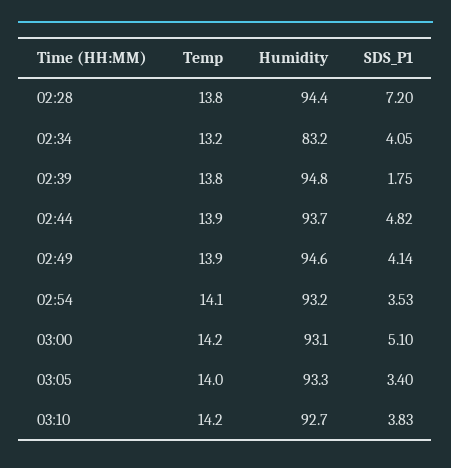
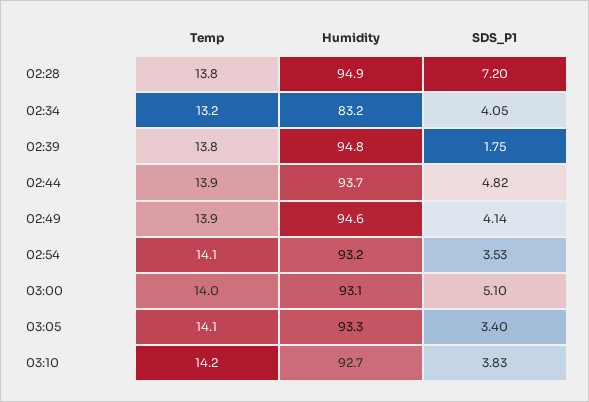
  {
    "Temp": {
      "02:28": 13.8,
      "02:34": 13.2,
      "02:39": 13.8,
      "02:44": 13.9,
      "02:49": 13.9,
      "02:54": 14.1,
-     "03:00": 14.2,
+     "03:00": 14,
-     "03:05": 14,
+     "03:05": 14.1,
      "03:10": 14.2
    },
    "Humidity": {
-     "02:28": 94.4,
+     "02:28": 94.9,
      "02:34": 83.2,
      "02:39": 94.8,
      "02:44": 93.7,
      "02:49": 94.6,
      "02:54": 93.2,
      "03:00": 93.1,
      "03:05": 93.3,
      "03:10": 92.7
    },
    "SDS_P1": {
      "02:28": 7.2,
      "02:34": 4.05,
      "02:39": 1.75,
      "02:44": 4.82,
      "02:49": 4.14,
      "02:54": 3.53,
      "03:00": 5.1,
      "03:05": 3.4,
      "03:10": 3.83
    }
  }

